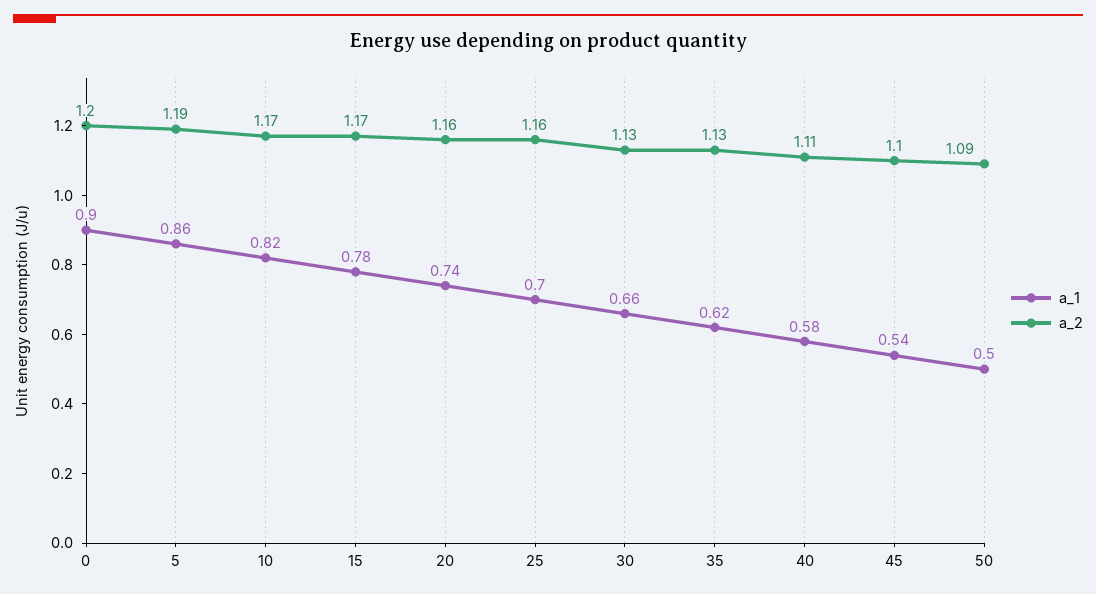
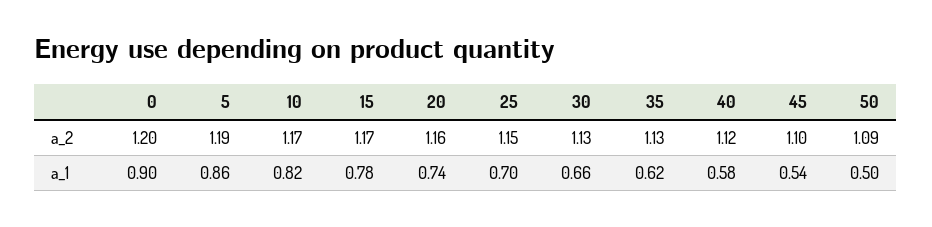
  {
    "a_1": {
      "0": 0.9,
      "5": 0.86,
      "10": 0.82,
      "15": 0.78,
      "20": 0.74,
      "25": 0.7,
      "30": 0.66,
      "35": 0.62,
      "40": 0.58,
      "45": 0.54,
      "50": 0.5
    },
    "a_2": {
      "0": 1.2,
      "5": 1.19,
      "10": 1.17,
      "15": 1.17,
      "20": 1.16,
-     "25": 1.16,
+     "25": 1.15,
      "30": 1.13,
      "35": 1.13,
-     "40": 1.11,
+     "40": 1.12,
      "45": 1.1,
      "50": 1.09
    }
  }

